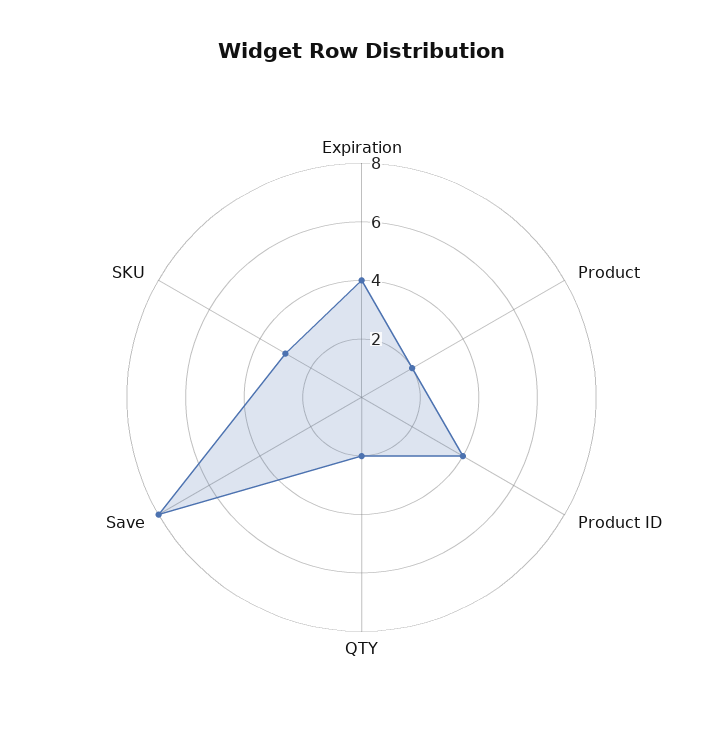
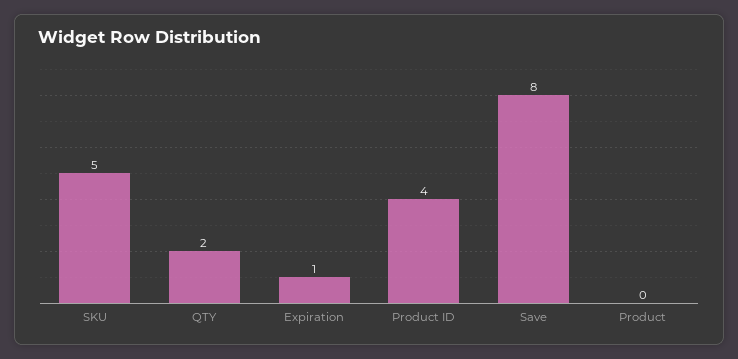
  {
-   "Expiration": 4,
+   "Expiration": 1,
-   "Product": 2,
+   "Product": 0,
    "Product ID": 4,
    "QTY": 2,
    "Save": 8,
-   "SKU": 3
+   "SKU": 5
  }

